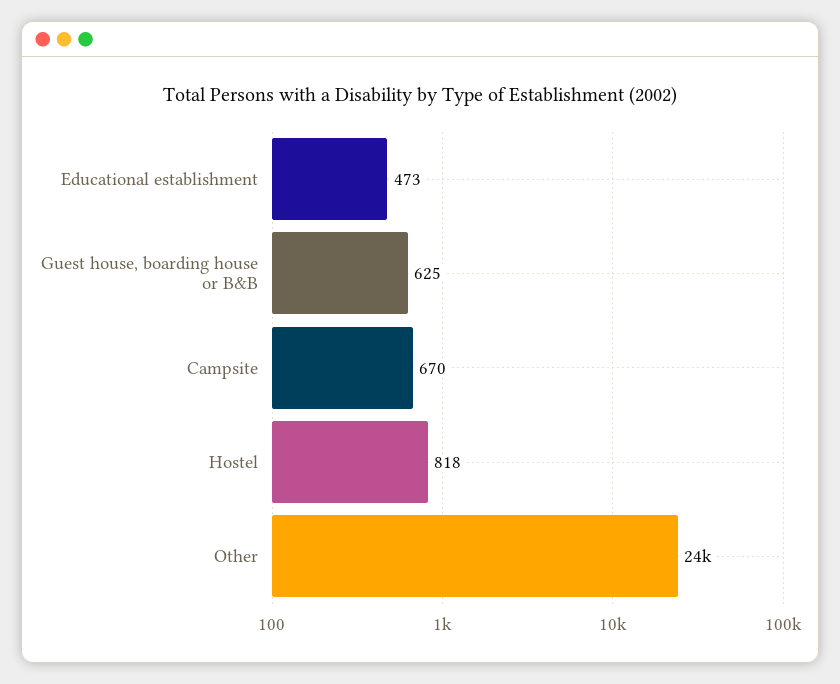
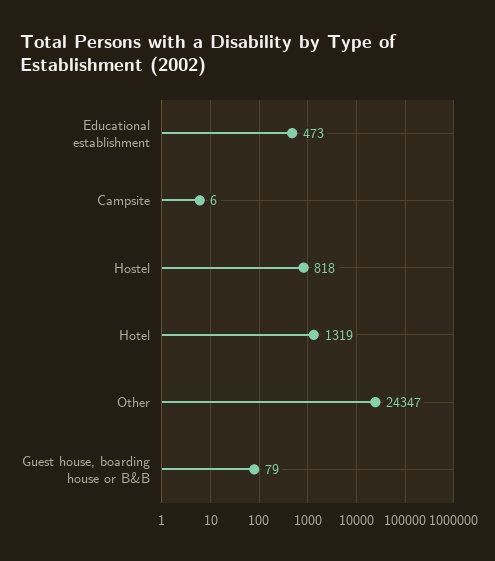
  {
    "Educational establishment": 473,
-   "Guest house, boarding house or B&B": 625,
+   "Guest house, boarding house or B&B": 79,
-   "Campsite": 670,
+   "Campsite": 6,
    "Hostel": 818,
-   "Other": 24347
+   "Other": 24347,
+   "Hotel": 1319
  }

